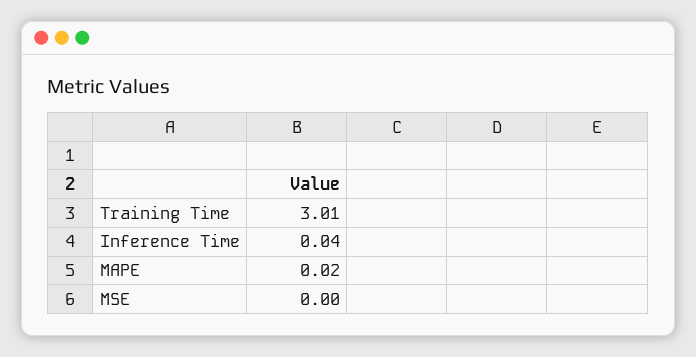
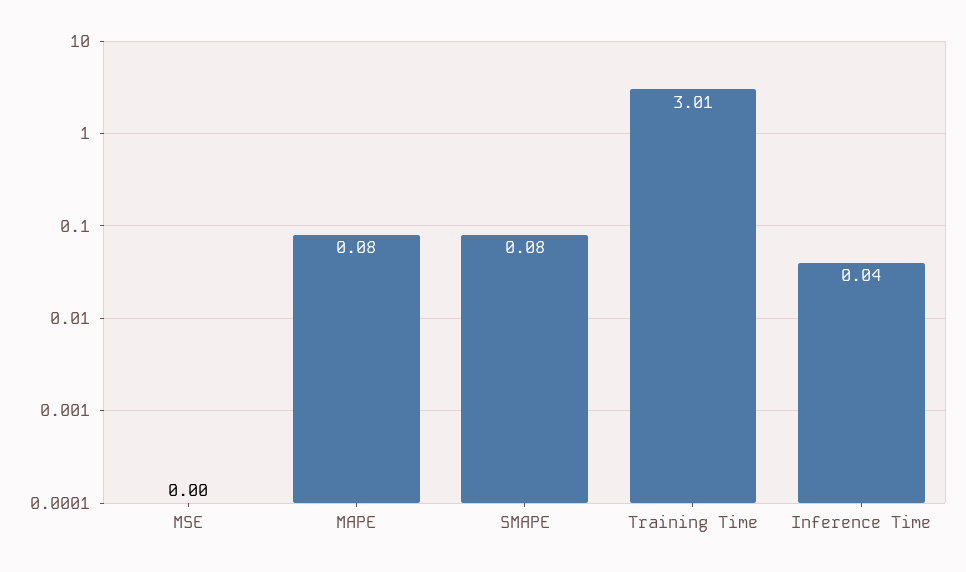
  {
    "Training Time": 3.01,
    "Inference Time": 0.04,
-   "MAPE": 0.02,
+   "MAPE": 0.08,
-   "MSE": 0
+   "MSE": 0,
+   "SMAPE": 0.08
  }

